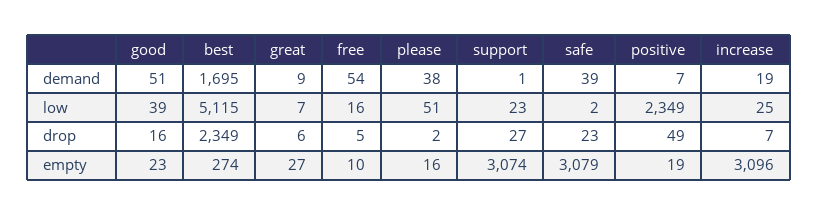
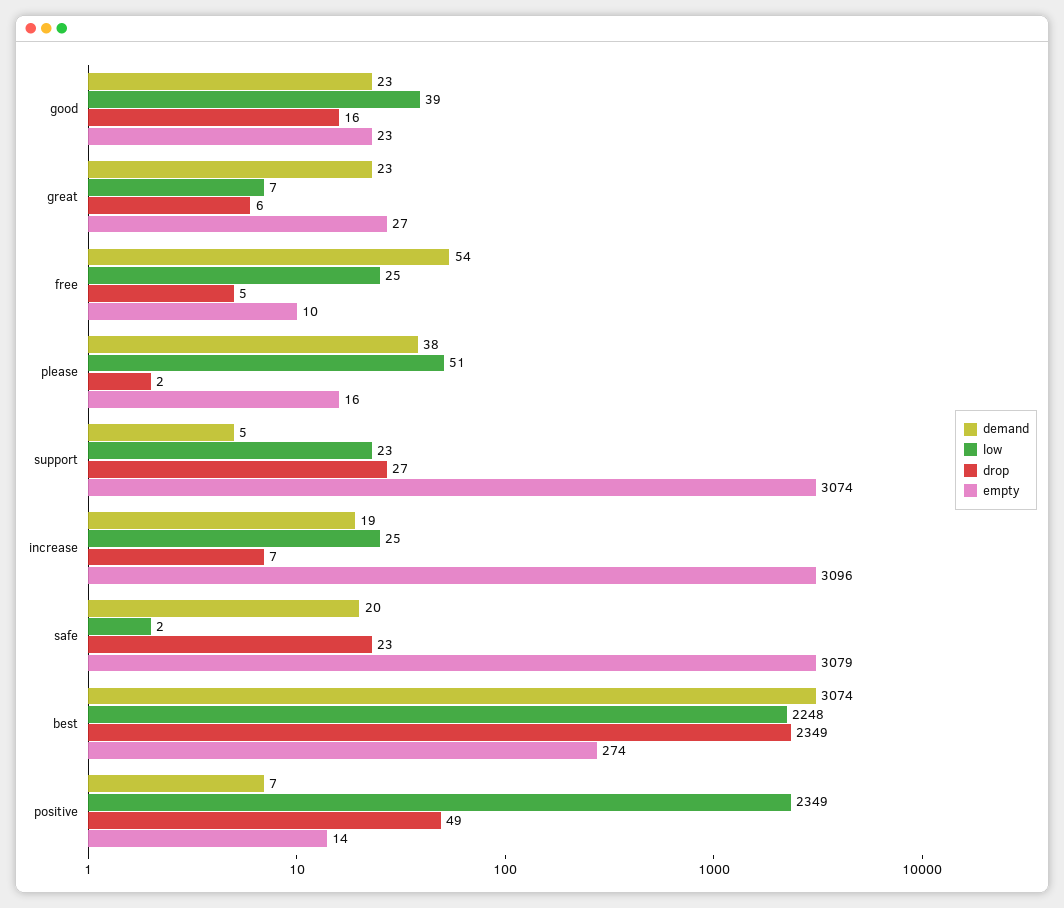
  {
    "demand": {
-     "good": 51,
+     "good": 23,
-     "best": 1695,
+     "best": 3074,
-     "great": 9,
+     "great": 23,
      "free": 54,
      "please": 38,
-     "support": 1,
+     "support": 5,
-     "safe": 39,
+     "safe": 20,
      "positive": 7,
      "increase": 19
    },
    "low": {
      "good": 39,
-     "best": 5115,
+     "best": 2248,
      "great": 7,
-     "free": 16,
+     "free": 25,
      "please": 51,
      "support": 23,
      "safe": 2,
      "positive": 2349,
      "increase": 25
    },
    "drop": {
      "good": 16,
      "best": 2349,
      "great": 6,
      "free": 5,
      "please": 2,
      "support": 27,
      "safe": 23,
      "positive": 49,
      "increase": 7
    },
    "empty": {
      "good": 23,
      "best": 274,
      "great": 27,
      "free": 10,
      "please": 16,
      "support": 3074,
      "safe": 3079,
-     "positive": 19,
+     "positive": 14,
      "increase": 3096
    }
  }

